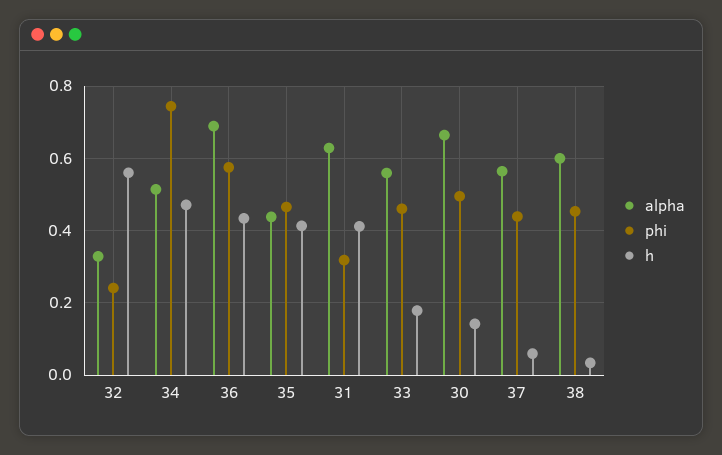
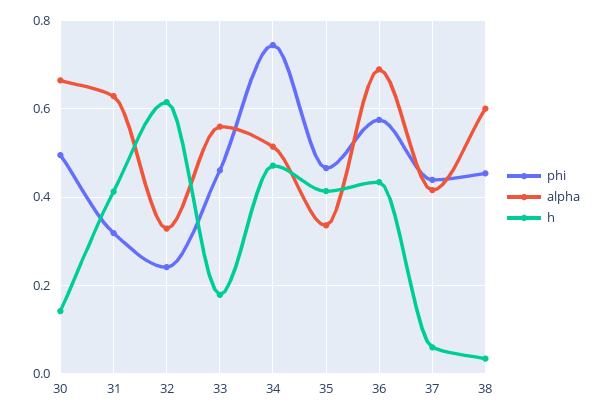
  {
    "alpha": {
      "32": 0.32,
      "34": 0.52,
      "36": 0.68,
-     "35": 0.44,
+     "35": 0.34,
      "31": 0.62,
      "33": 0.56,
      "30": 0.66,
-     "37": 0.56,
+     "37": 0.42,
      "38": 0.6
    },
    "phi": {
      "32": 0.24,
      "34": 0.74,
      "36": 0.58,
      "35": 0.46,
      "31": 0.32,
      "33": 0.46,
      "30": 0.5,
      "37": 0.44,
      "38": 0.46
    },
    "h": {
-     "32": 0.56,
+     "32": 0.62,
      "34": 0.48,
      "36": 0.44,
      "35": 0.42,
      "31": 0.42,
      "33": 0.18,
      "30": 0.14,
      "37": 0.06,
      "38": 0.04
    }
  }

